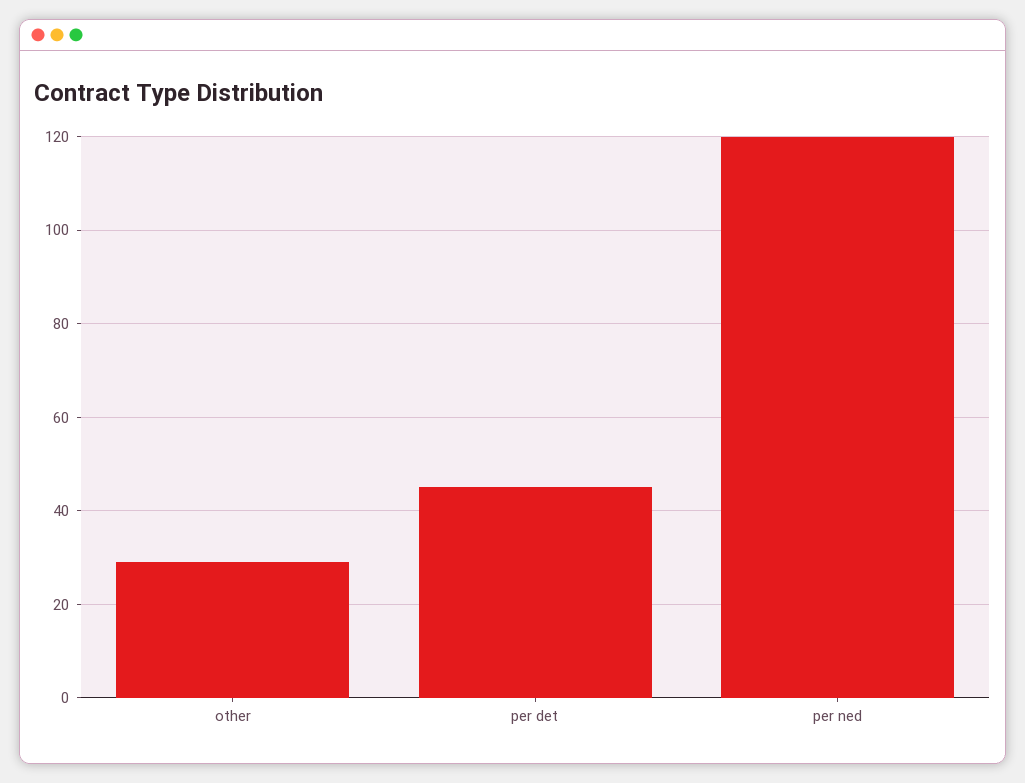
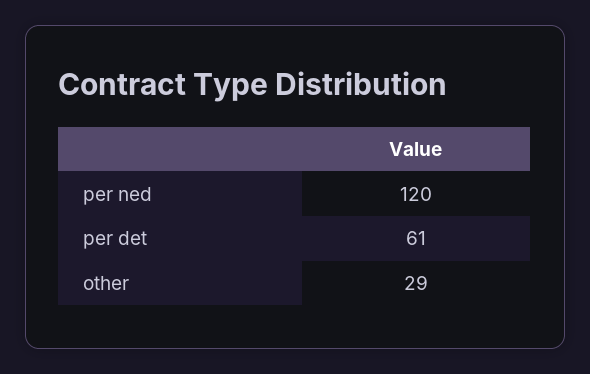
  {
    "other": 29,
-   "per det": 45,
+   "per det": 61,
    "per ned": 120
  }

